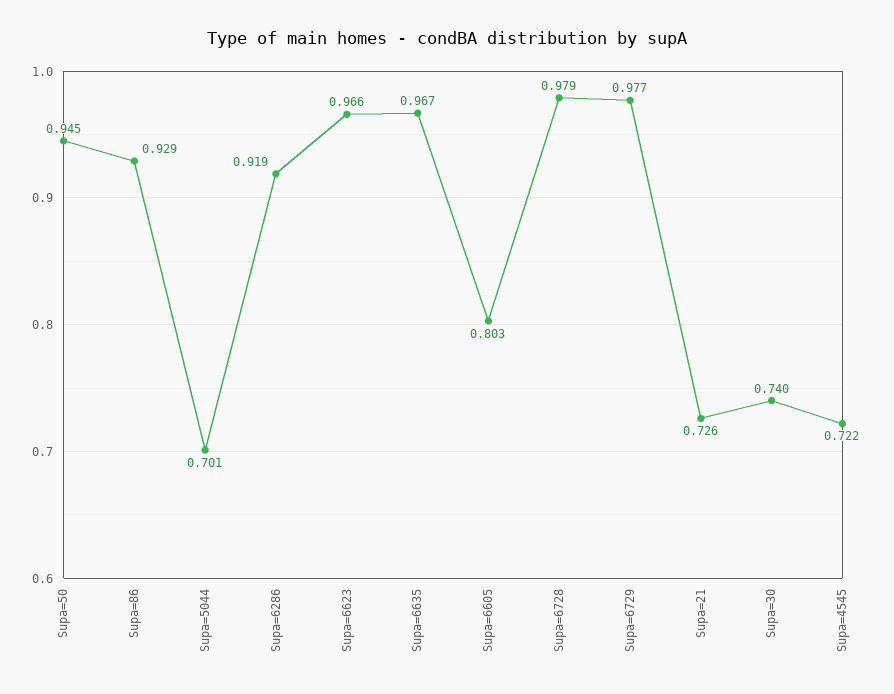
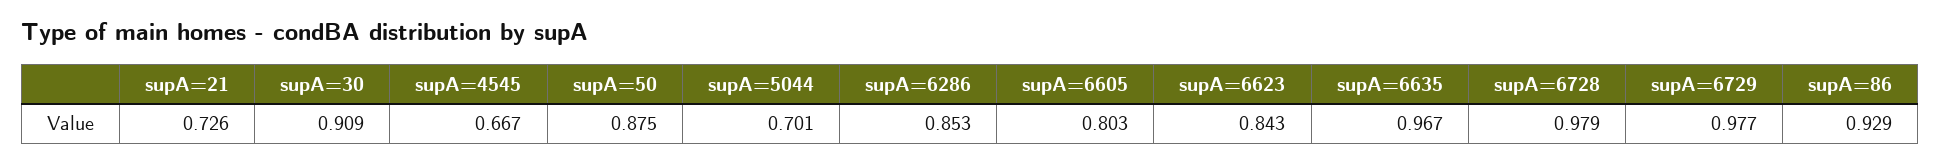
  {
-   "Supa=50": 0.945,
+   "Supa=50": 0.875,
    "Supa=86": 0.929,
    "Supa=5044": 0.701,
-   "Supa=6286": 0.919,
+   "Supa=6286": 0.853,
-   "Supa=6623": 0.966,
+   "Supa=6623": 0.843,
    "Supa=6635": 0.967,
    "Supa=6605": 0.803,
    "Supa=6728": 0.979,
    "Supa=6729": 0.977,
    "Supa=21": 0.726,
-   "Supa=30": 0.74,
+   "Supa=30": 0.909,
-   "Supa=4545": 0.722
+   "Supa=4545": 0.667
  }

